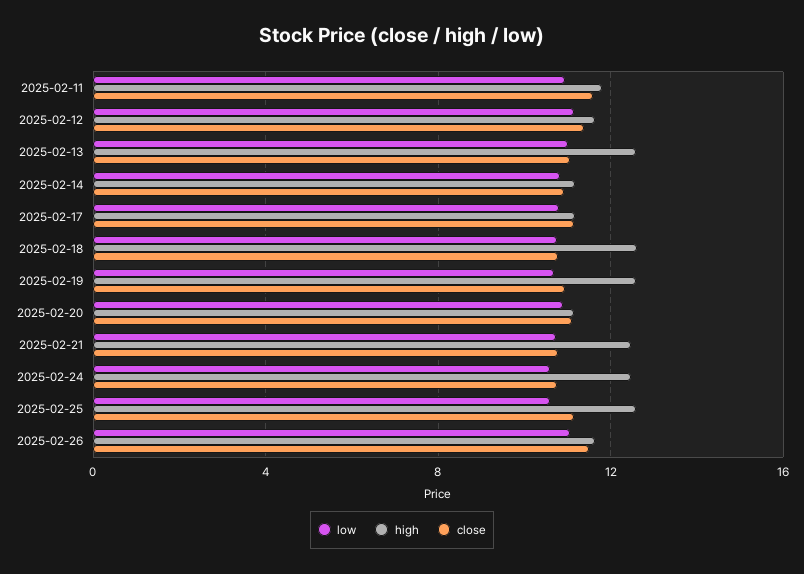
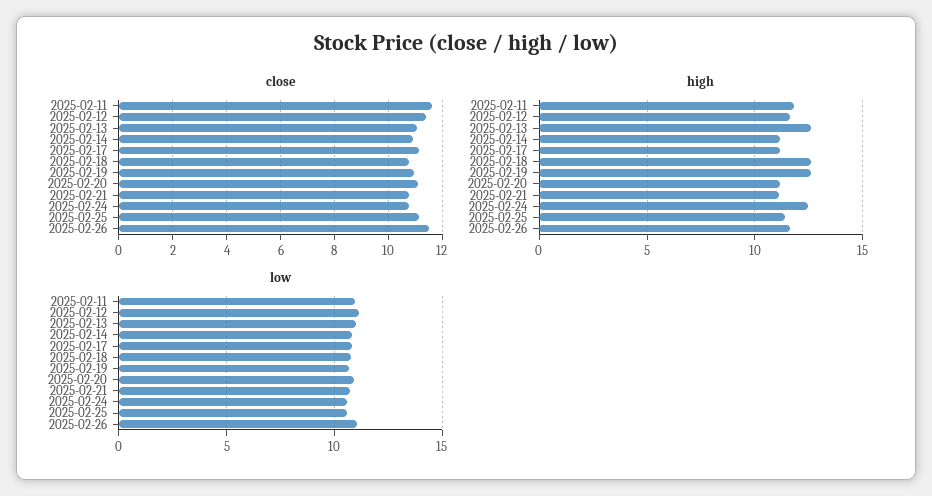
  {
    "low": {
      "2025-02-11": 11,
      "2025-02-12": 11,
      "2025-02-13": 11,
      "2025-02-14": 11,
      "2025-02-17": 11,
      "2025-02-18": 11,
      "2025-02-19": 10.5,
      "2025-02-20": 11,
      "2025-02-21": 10.5,
      "2025-02-24": 10.5,
      "2025-02-25": 10.5,
      "2025-02-26": 11
    },
    "high": {
      "2025-02-11": 12,
      "2025-02-12": 11.5,
      "2025-02-13": 12.5,
      "2025-02-14": 11,
      "2025-02-17": 11,
      "2025-02-18": 12.5,
      "2025-02-19": 12.5,
      "2025-02-20": 11,
-     "2025-02-21": 12.5,
+     "2025-02-21": 11,
      "2025-02-24": 12.5,
-     "2025-02-25": 12.5,
+     "2025-02-25": 11.5,
      "2025-02-26": 11.5
    },
    "close": {
      "2025-02-11": 11.5,
      "2025-02-12": 11.5,
      "2025-02-13": 11,
      "2025-02-14": 11,
      "2025-02-17": 11.25,
      "2025-02-18": 10.75,
      "2025-02-19": 11,
      "2025-02-20": 11,
      "2025-02-21": 10.75,
      "2025-02-24": 10.75,
      "2025-02-25": 11.25,
      "2025-02-26": 11.5
    }
  }

